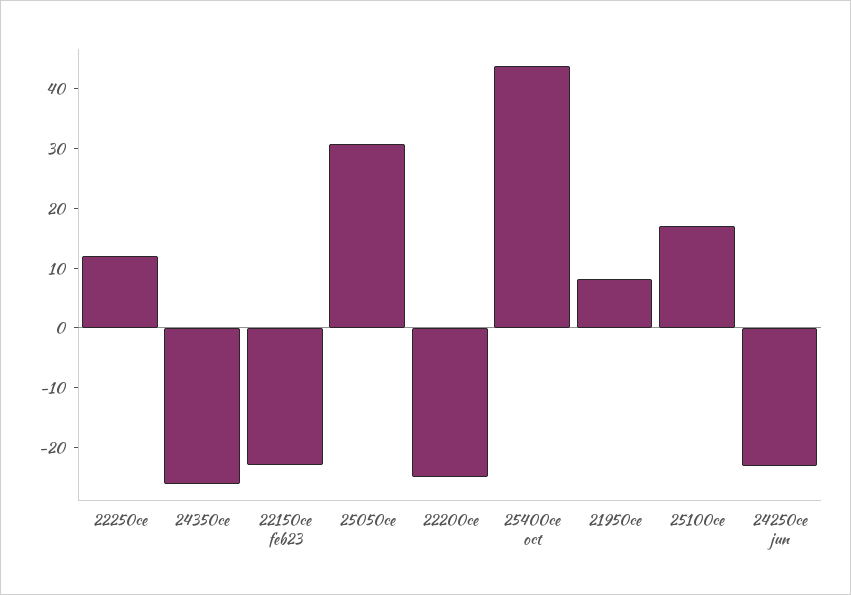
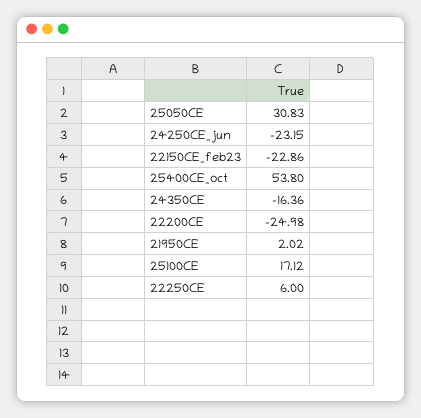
  {
-   "22250ce": 12,
+   "22250ce": 6,
-   "24350ce": -26,
+   "24350ce": -16.36,
    "22150ce feb23": -22.86,
    "25050ce": 30.83,
    "22200ce": -24.98,
-   "25400ce oct": 44,
+   "25400ce oct": 53.8,
-   "21950ce": 8,
+   "21950ce": 2.02,
    "25100ce": 17.12,
    "24250ce jun": -23.15
  }

